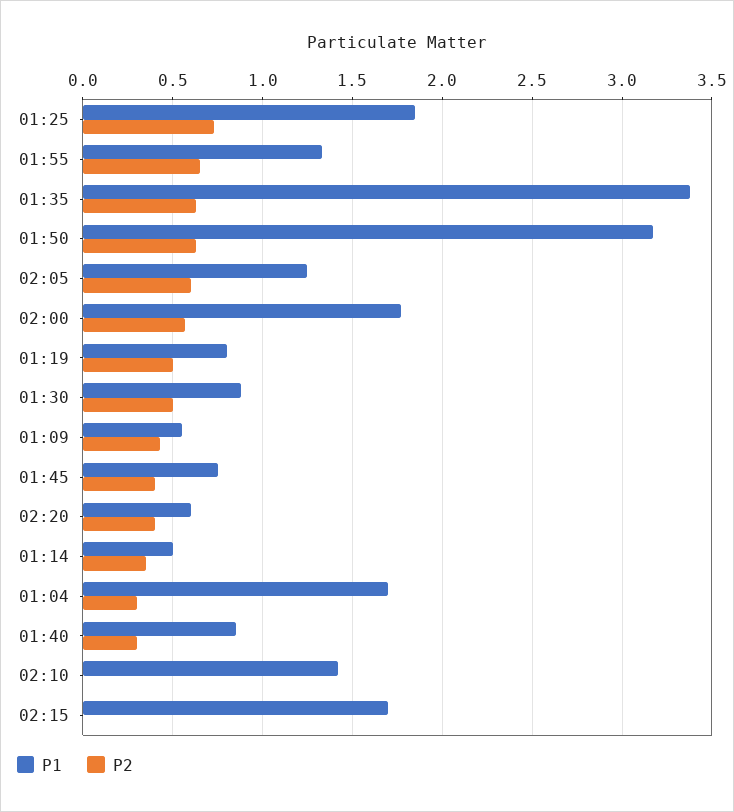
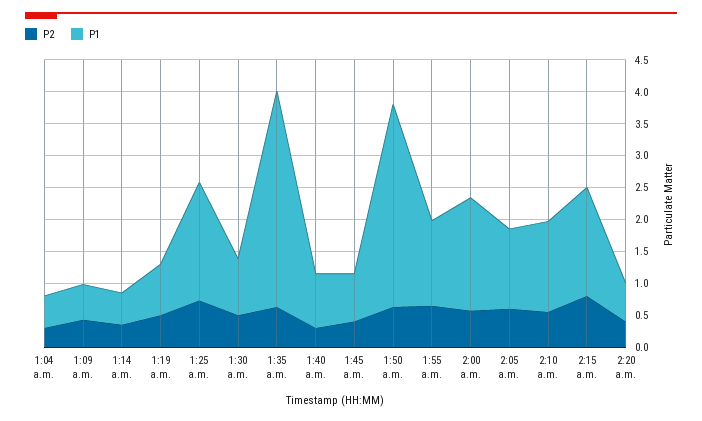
  {
    "P1": {
      "01:25": 1.85,
      "01:55": 1.35,
      "01:35": 3.4,
      "01:50": 3.15,
      "02:05": 1.25,
      "02:00": 1.75,
      "01:19": 0.8,
      "01:30": 0.9,
      "01:09": 0.55,
      "01:45": 0.75,
      "02:20": 0.6,
      "01:14": 0.5,
-     "01:04": 1.7,
+     "01:04": 0.5,
      "01:40": 0.85,
      "02:10": 1.4,
      "02:15": 1.7
    },
    "P2": {
      "01:25": 0.75,
      "01:55": 0.65,
      "01:35": 0.65,
      "01:50": 0.65,
      "02:05": 0.6,
      "02:00": 0.55,
      "01:19": 0.5,
      "01:30": 0.5,
      "01:09": 0.45,
      "01:45": 0.4,
      "02:20": 0.4,
      "01:14": 0.35,
      "01:04": 0.3,
      "01:40": 0.3,
-     "02:10": 0,
+     "02:10": 0.5,
-     "02:15": 0
+     "02:15": 0.75
    }
  }

